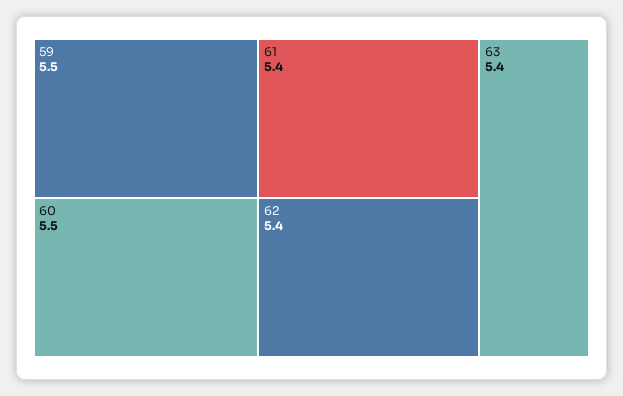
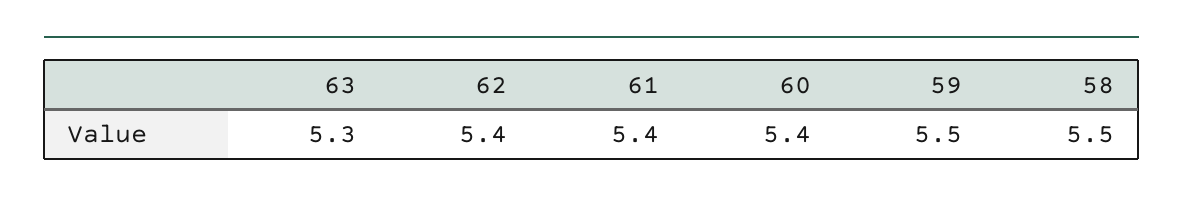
  {
    "59": 5.5,
-   "60": 5.5,
+   "60": 5.4,
    "61": 5.4,
    "62": 5.4,
-   "63": 5.4
+   "63": 5.3,
+   "58": 5.5
  }

